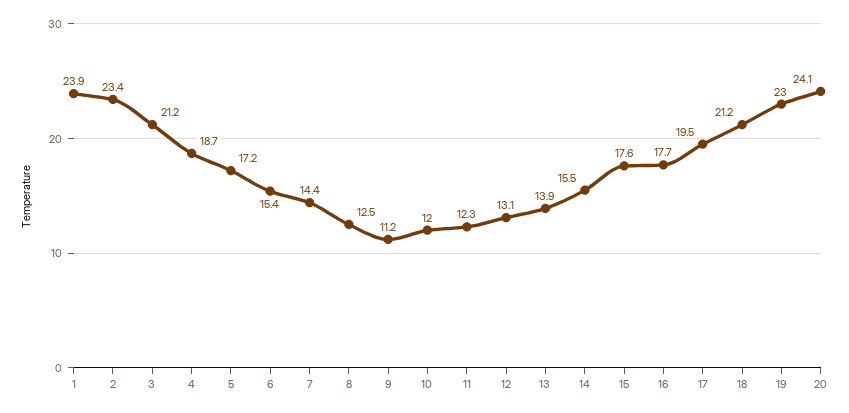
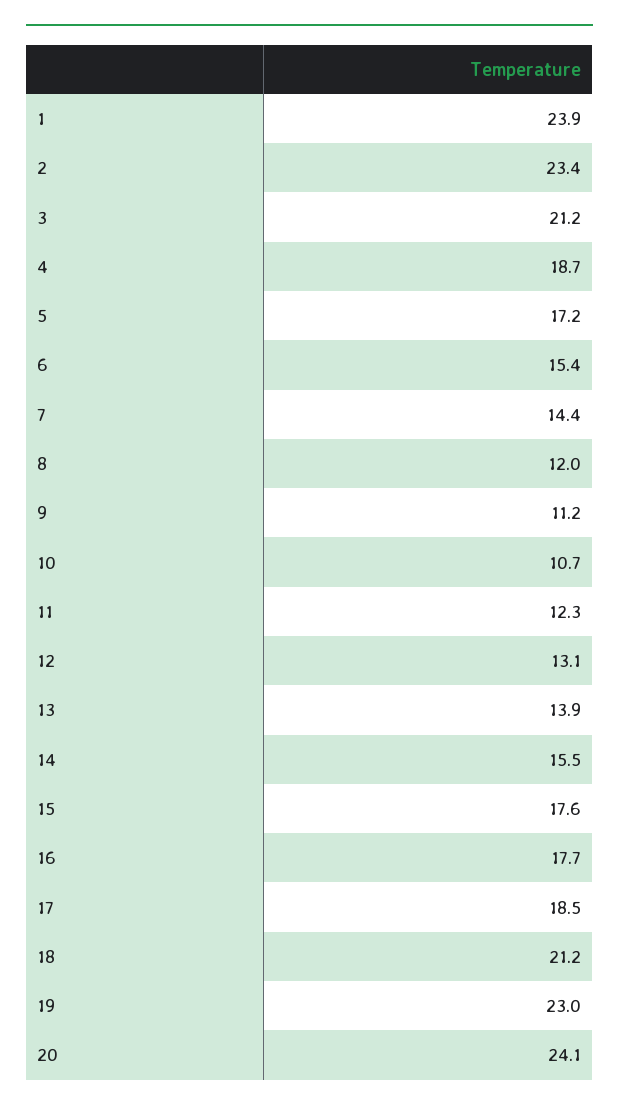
  {
    "1": 23.9,
    "2": 23.4,
    "3": 21.2,
    "4": 18.7,
    "5": 17.2,
    "6": 15.4,
    "7": 14.4,
-   "8": 12.5,
+   "8": 12,
    "9": 11.2,
-   "10": 12,
+   "10": 10.7,
    "11": 12.3,
    "12": 13.1,
    "13": 13.9,
    "14": 15.5,
    "15": 17.6,
    "16": 17.7,
-   "17": 19.5,
+   "17": 18.5,
    "18": 21.2,
    "19": 23,
    "20": 24.1
  }

